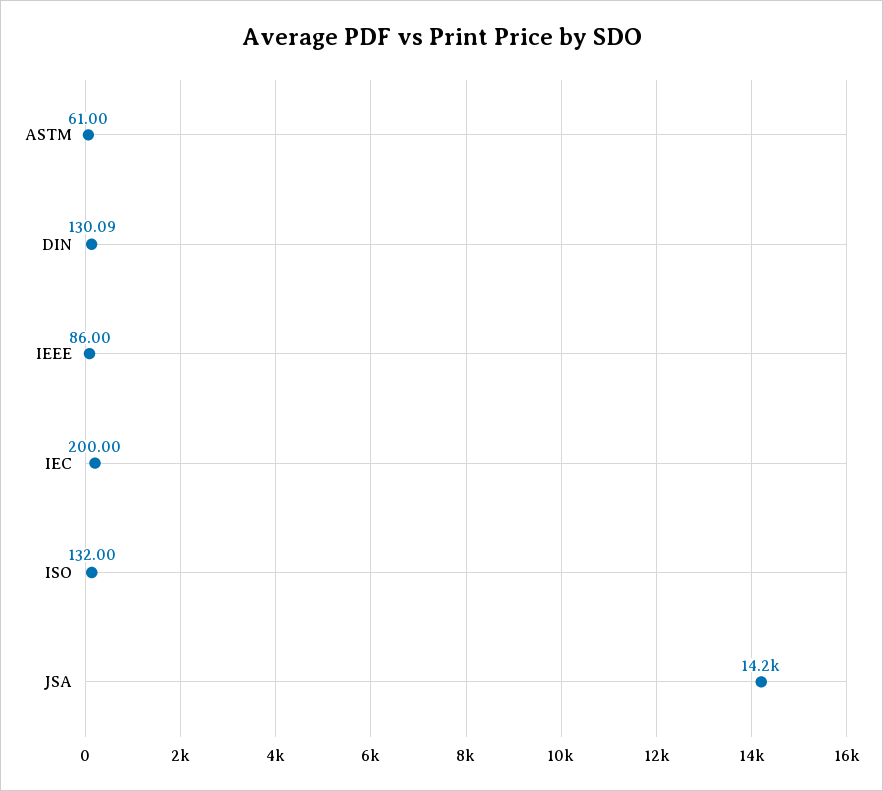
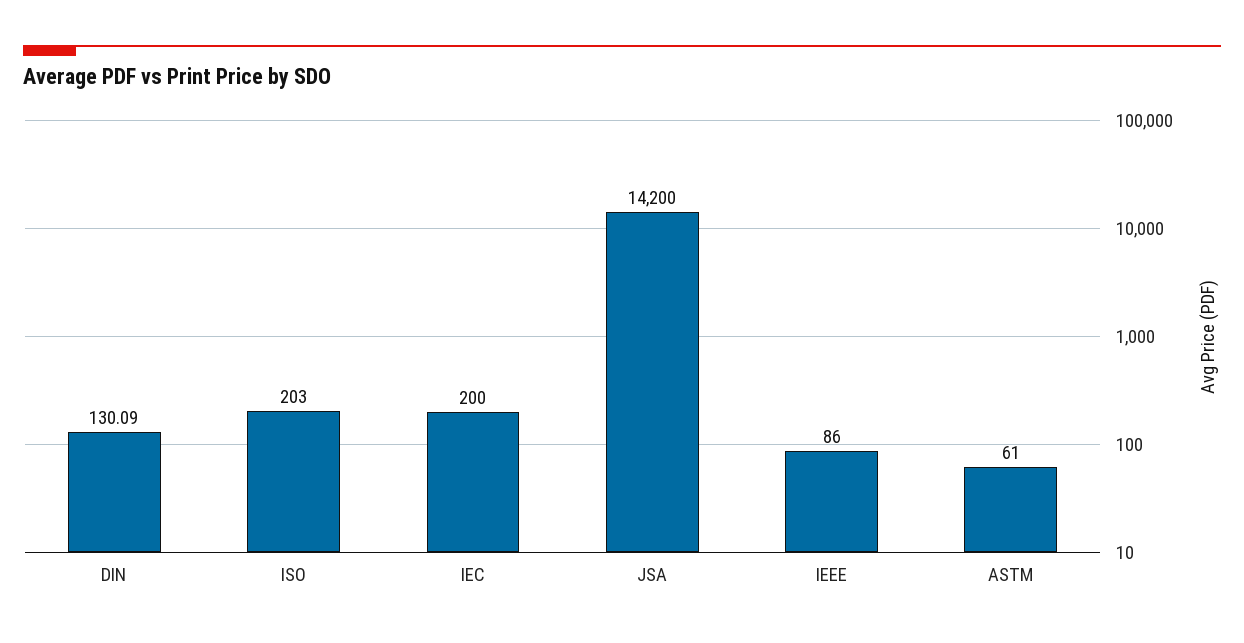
  {
    "ASTM": 61,
    "DIN": 130.09,
    "IEEE": 86,
    "IEC": 200,
-   "ISO": 132,
+   "ISO": 203,
    "JSA": 14200
  }

